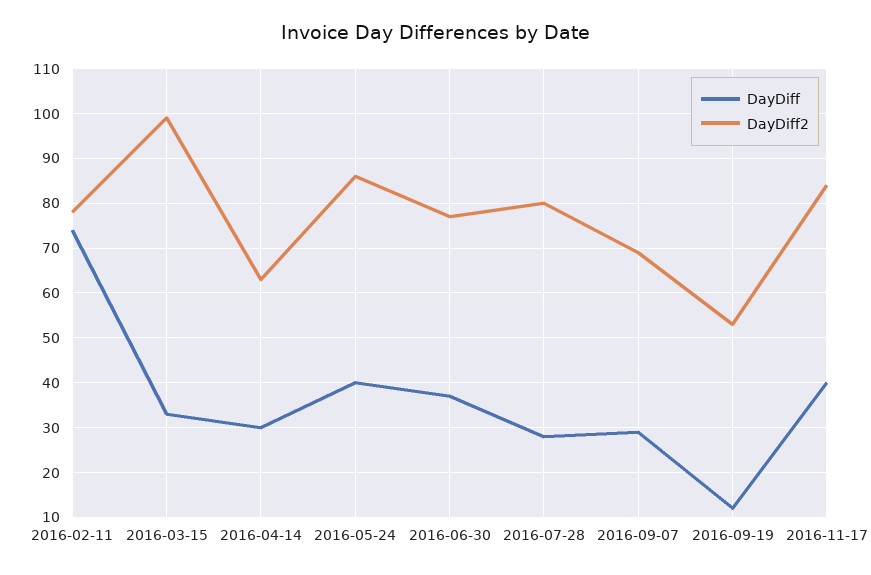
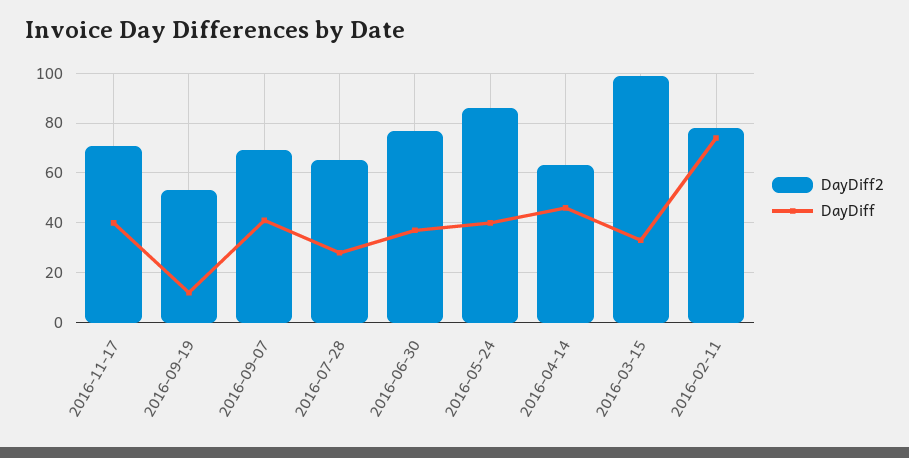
  {
    "DayDiff": {
      "2016-02-11": 75,
      "2016-03-15": 35,
-     "2016-04-14": 30,
+     "2016-04-14": 45,
      "2016-05-24": 40,
      "2016-06-30": 35,
      "2016-07-28": 30,
-     "2016-09-07": 30,
+     "2016-09-07": 40,
      "2016-09-19": 10,
      "2016-11-17": 40
    },
    "DayDiff2": {
      "2016-02-11": 80,
      "2016-03-15": 100,
      "2016-04-14": 65,
      "2016-05-24": 85,
      "2016-06-30": 75,
-     "2016-07-28": 80,
+     "2016-07-28": 65,
      "2016-09-07": 70,
      "2016-09-19": 55,
-     "2016-11-17": 85
+     "2016-11-17": 70
    }
  }

